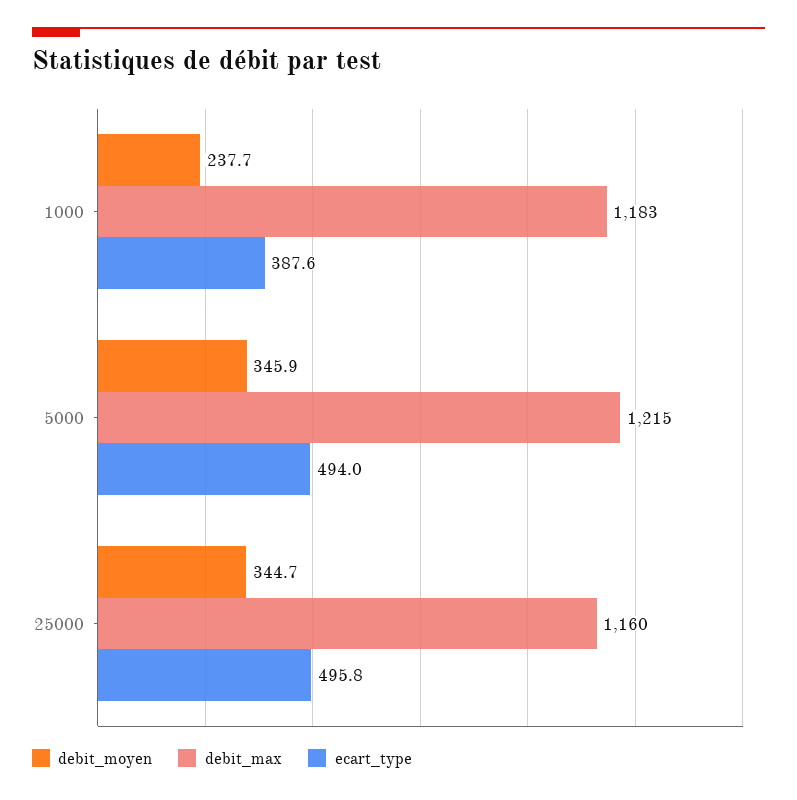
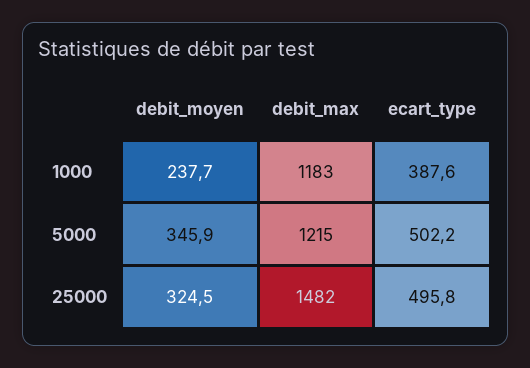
  {
    "debit_moyen": {
      "1000": 237.7,
      "5000": 345.9,
-     "25000": 344.7
+     "25000": 324.5
    },
    "debit_max": {
      "1000": 1183,
      "5000": 1215,
-     "25000": 1160
+     "25000": 1482
    },
    "ecart_type": {
      "1000": 387.6,
-     "5000": 494,
+     "5000": 502.2,
      "25000": 495.8
    }
  }

